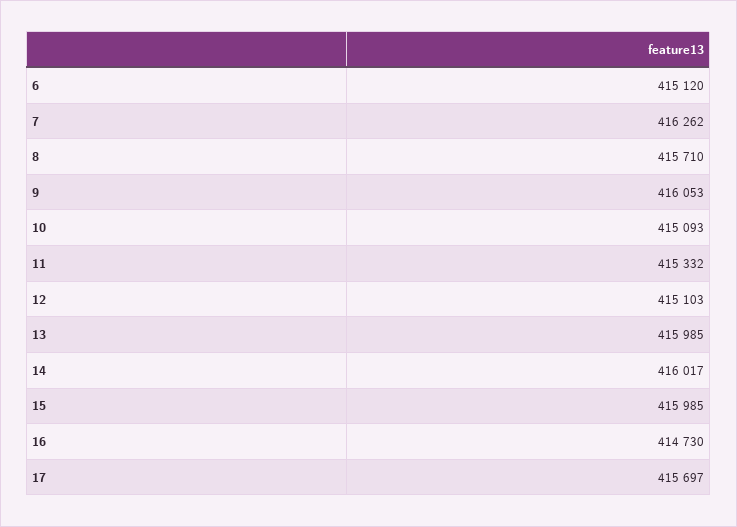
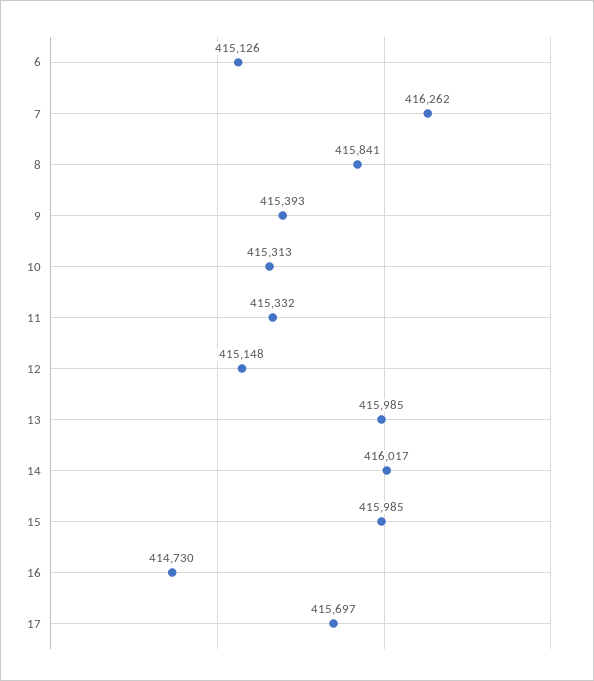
  {
-   "6": 415120,
+   "6": 415126,
    "7": 416262,
-   "8": 415710,
+   "8": 415841,
-   "9": 416053,
+   "9": 415393,
-   "10": 415093,
+   "10": 415313,
    "11": 415332,
-   "12": 415103,
+   "12": 415148,
    "13": 415985,
    "14": 416017,
    "15": 415985,
    "16": 414730,
    "17": 415697
  }

